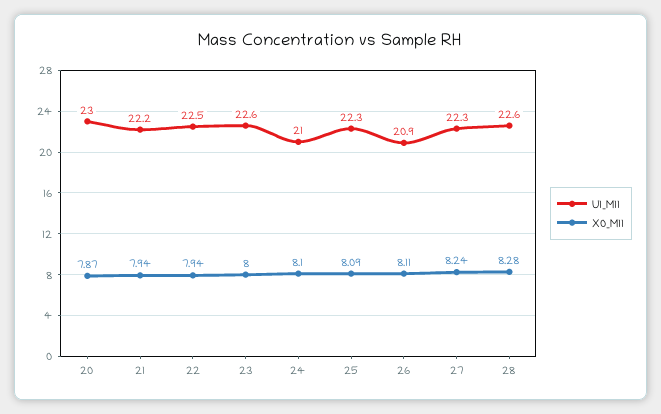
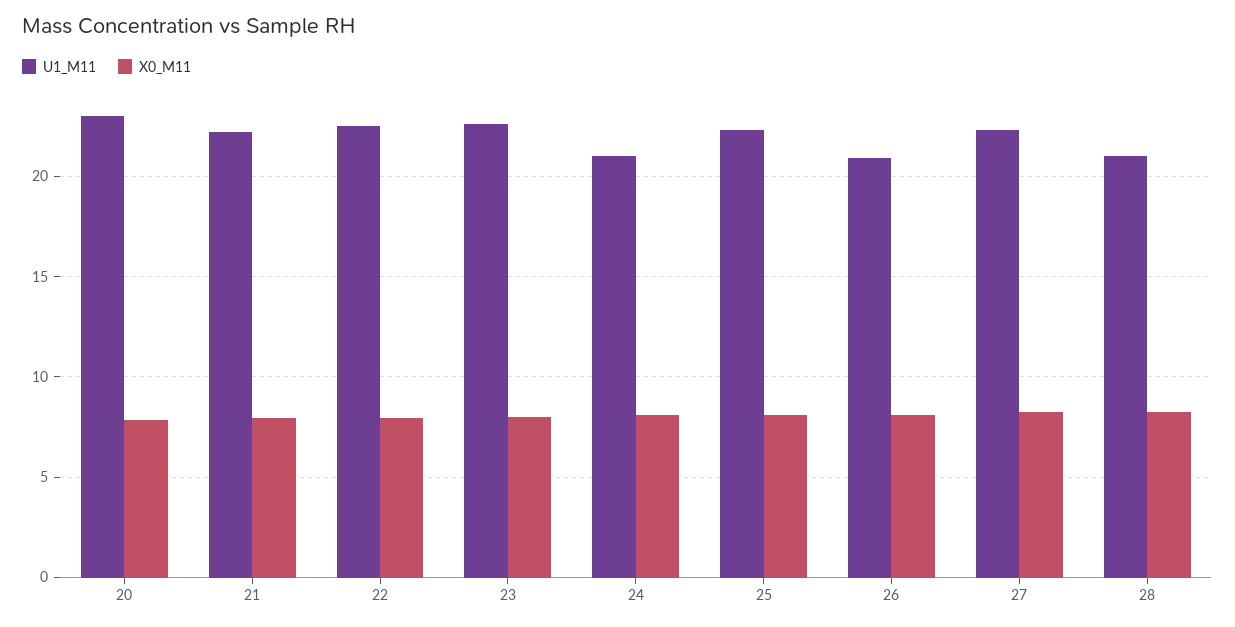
  {
    "U1_M11": {
      "20": 23,
      "21": 22.2,
      "22": 22.5,
      "23": 22.6,
      "24": 21,
      "25": 22.3,
      "26": 20.9,
      "27": 22.3,
-     "28": 22.6
+     "28": 21
    },
    "X0_M11": {
      "20": 7.87,
      "21": 7.94,
      "22": 7.94,
      "23": 8,
      "24": 8.1,
      "25": 8.09,
      "26": 8.11,
      "27": 8.24,
      "28": 8.28
    }
  }

